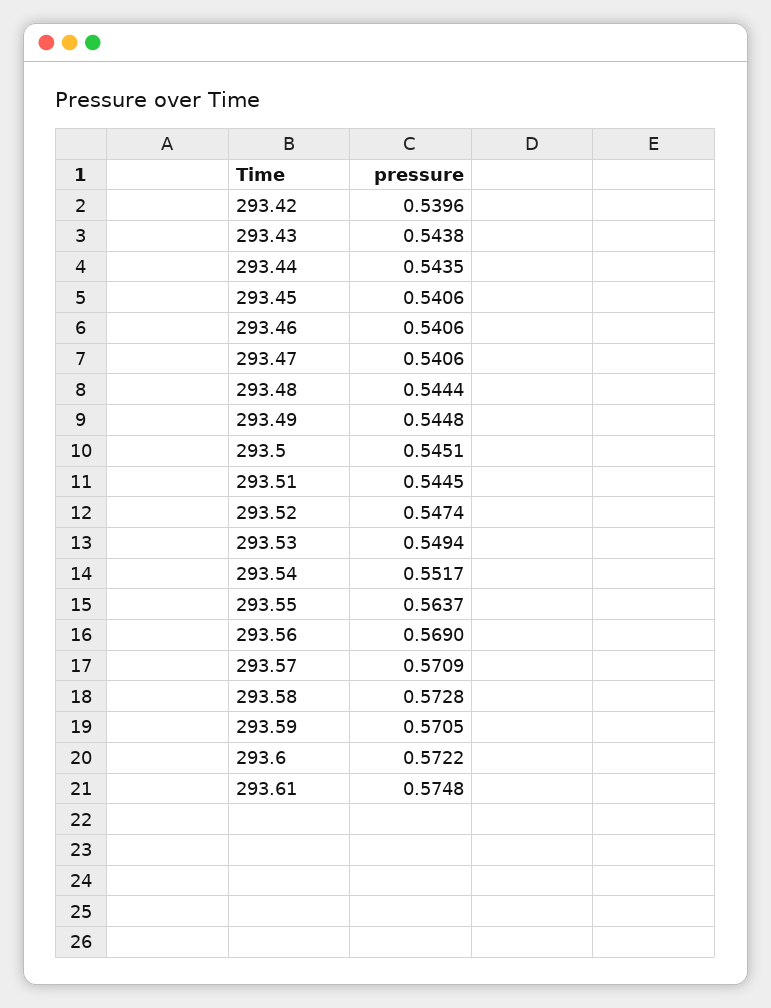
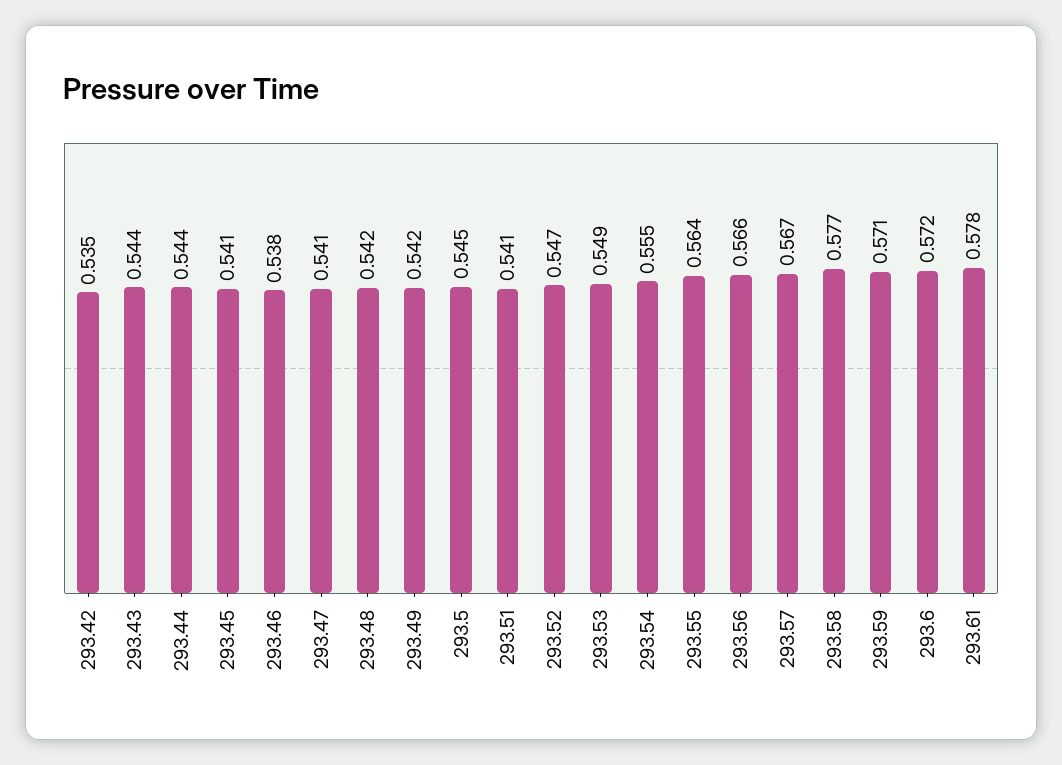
  {
-   "293.42": 0.5396,
+   "293.42": 0.535,
    "293.43": 0.5438,
    "293.44": 0.5435,
    "293.45": 0.5406,
-   "293.46": 0.5406,
+   "293.46": 0.538,
    "293.47": 0.5406,
-   "293.48": 0.5444,
+   "293.48": 0.542,
-   "293.49": 0.5448,
+   "293.49": 0.542,
    "293.5": 0.5451,
-   "293.51": 0.5445,
+   "293.51": 0.541,
    "293.52": 0.5474,
    "293.53": 0.5494,
-   "293.54": 0.5517,
+   "293.54": 0.555,
    "293.55": 0.5637,
-   "293.56": 0.569,
+   "293.56": 0.566,
-   "293.57": 0.5709,
+   "293.57": 0.567,
-   "293.58": 0.5728,
+   "293.58": 0.577,
    "293.59": 0.5705,
    "293.6": 0.5722,
-   "293.61": 0.5748
+   "293.61": 0.578
  }

